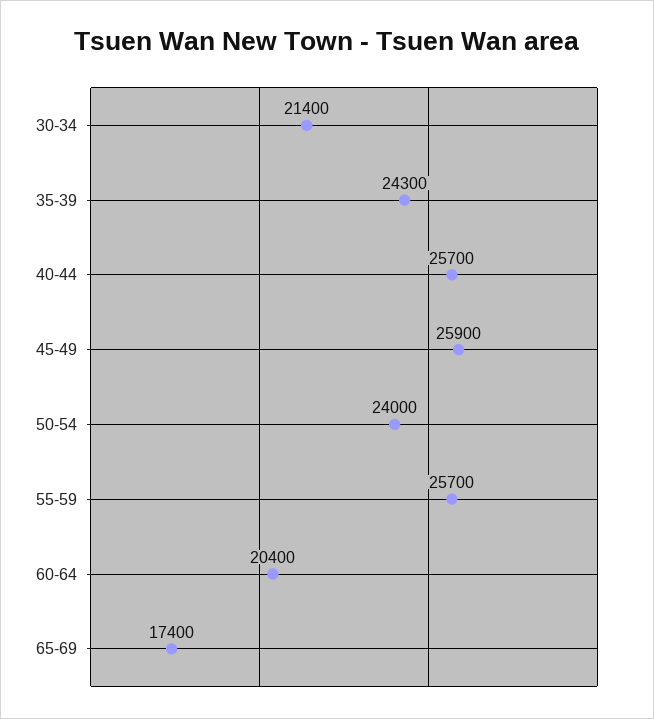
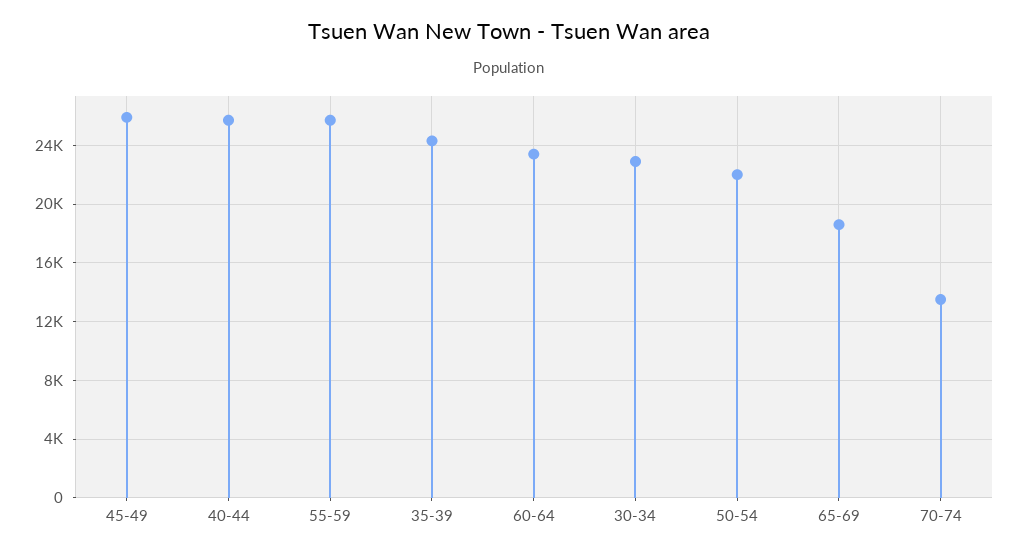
  {
-   "30-34": 21400,
+   "30-34": 23000,
    "35-39": 24300,
    "40-44": 25700,
    "45-49": 25900,
-   "50-54": 24000,
+   "50-54": 22000,
    "55-59": 25700,
-   "60-64": 20400,
+   "60-64": 23500,
-   "65-69": 17400
+   "65-69": 18500,
+   "70-74": 13500
  }

